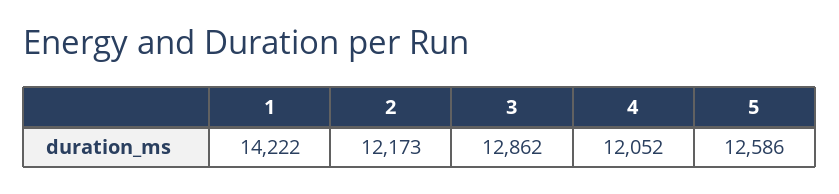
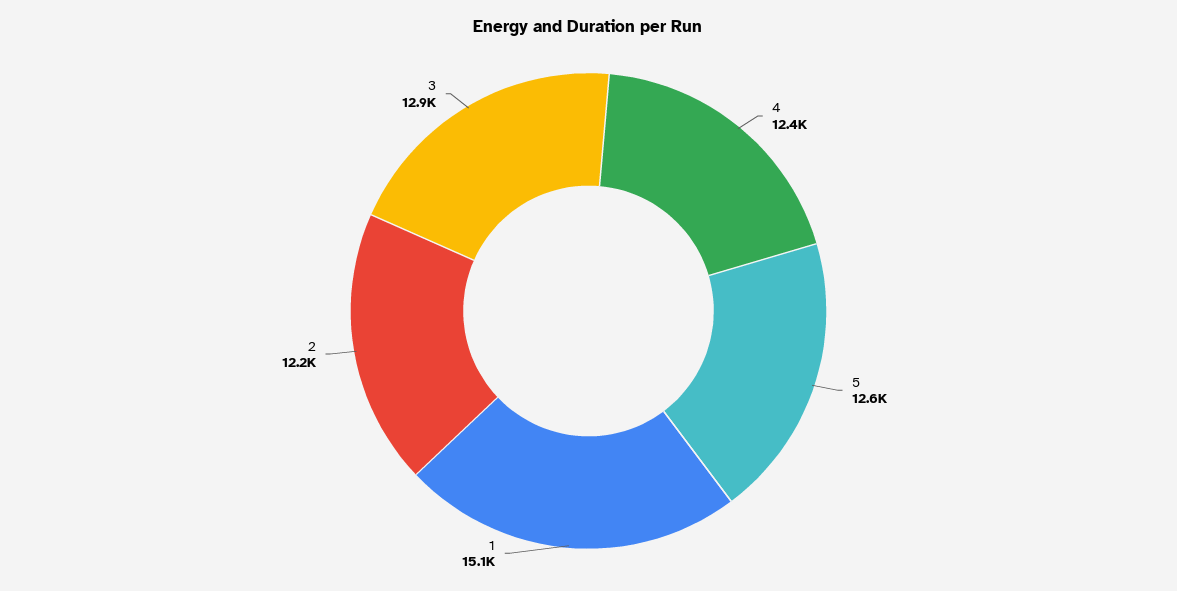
  {
-   "1": 14222,
+   "1": 15100,
    "2": 12173,
    "3": 12862,
-   "4": 12052,
+   "4": 12400,
    "5": 12586
  }

